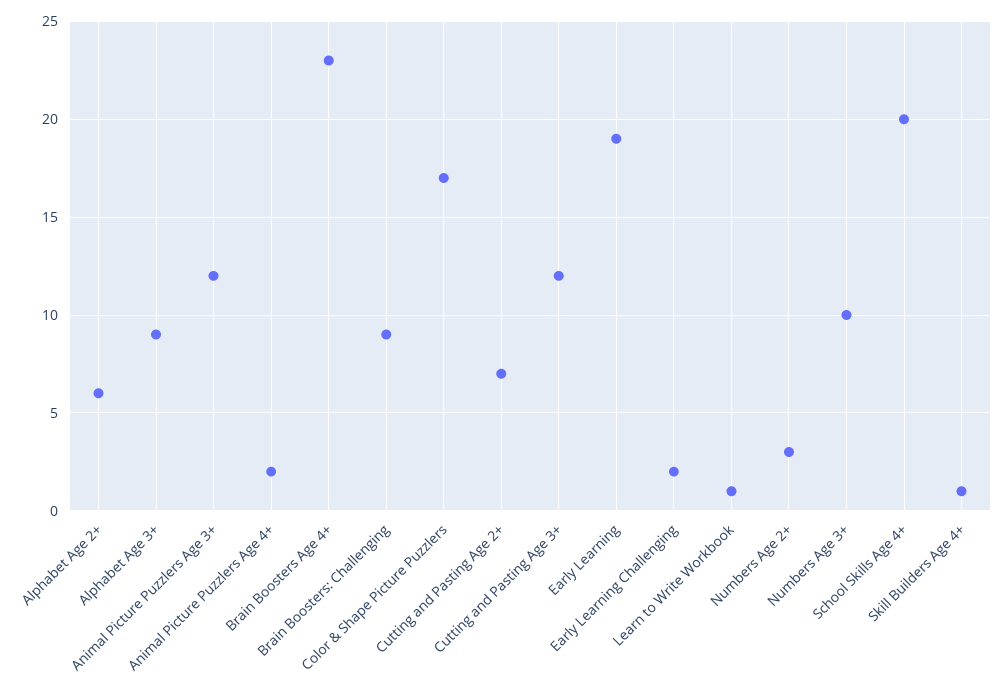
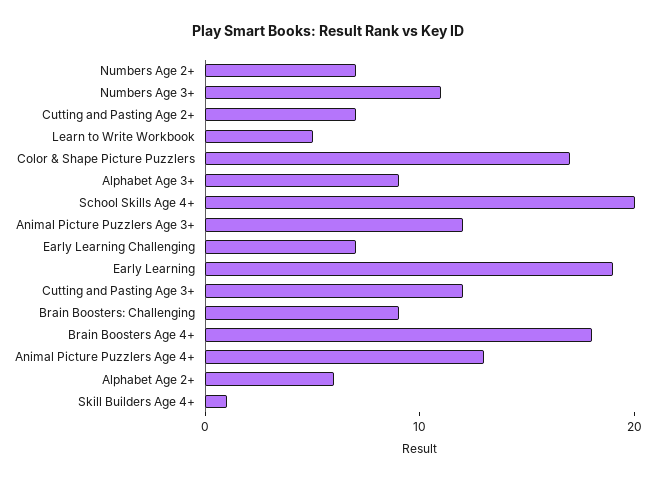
  {
    "Alphabet Age 2+": 6,
    "Alphabet Age 3+": 9,
    "Animal Picture Puzzlers Age 3+": 12,
-   "Animal Picture Puzzlers Age 4+": 2,
+   "Animal Picture Puzzlers Age 4+": 13,
-   "Brain Boosters Age 4+": 23,
+   "Brain Boosters Age 4+": 18,
    "Brain Boosters: Challenging": 9,
    "Color & Shape Picture Puzzlers": 17,
    "Cutting and Pasting Age 2+": 7,
    "Cutting and Pasting Age 3+": 12,
    "Early Learning": 19,
-   "Early Learning Challenging": 2,
+   "Early Learning Challenging": 7,
-   "Learn to Write Workbook": 1,
+   "Learn to Write Workbook": 5,
-   "Numbers Age 2+": 3,
+   "Numbers Age 2+": 7,
-   "Numbers Age 3+": 10,
+   "Numbers Age 3+": 11,
    "School Skills Age 4+": 20,
    "Skill Builders Age 4+": 1
  }

